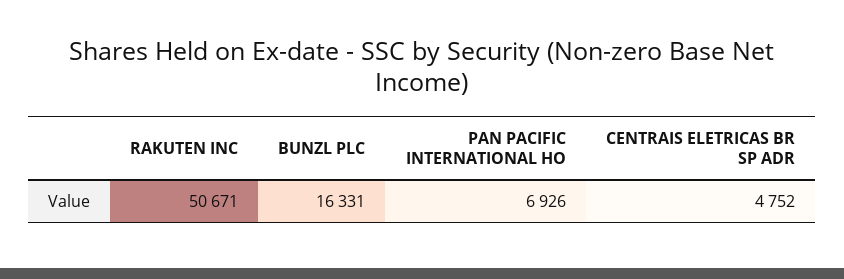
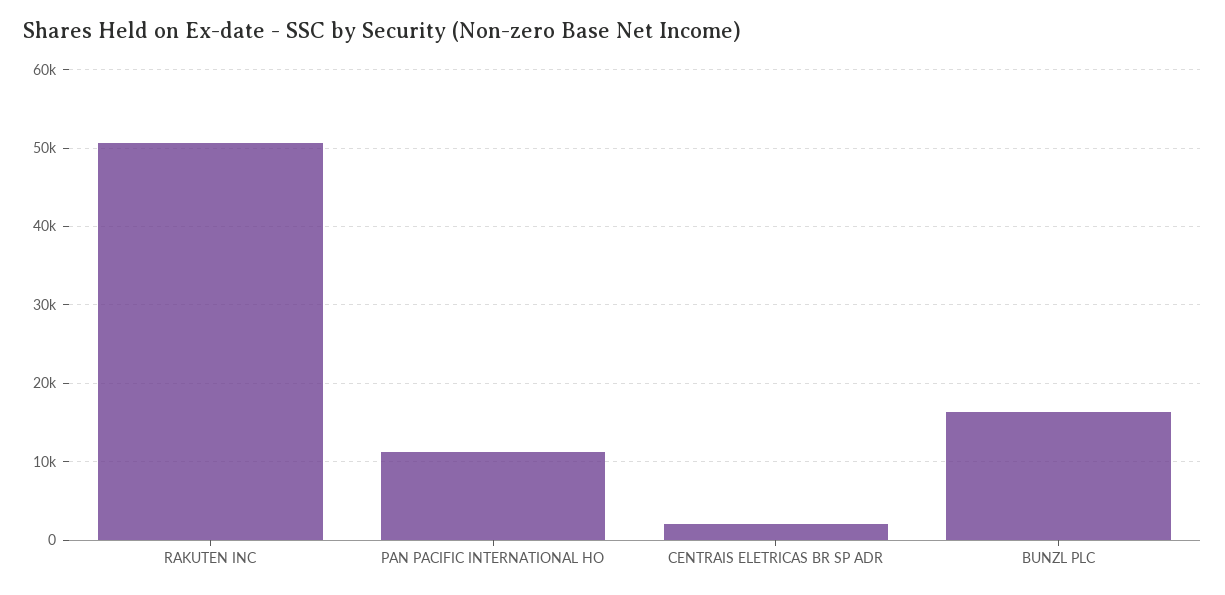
  {
    "RAKUTEN INC": 50671,
    "BUNZL PLC": 16331,
-   "PAN PACIFIC INTERNATIONAL HO": 6926,
+   "PAN PACIFIC INTERNATIONAL HO": 11000,
-   "CENTRAIS ELETRICAS BR SP ADR": 4752
+   "CENTRAIS ELETRICAS BR SP ADR": 2000
  }

